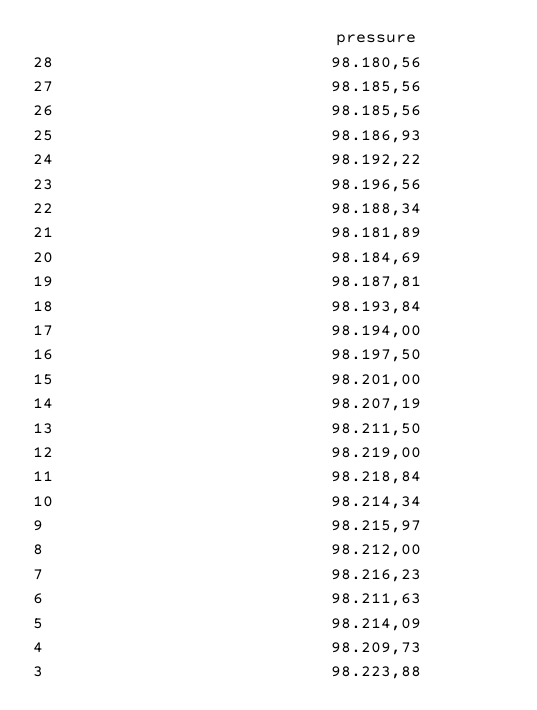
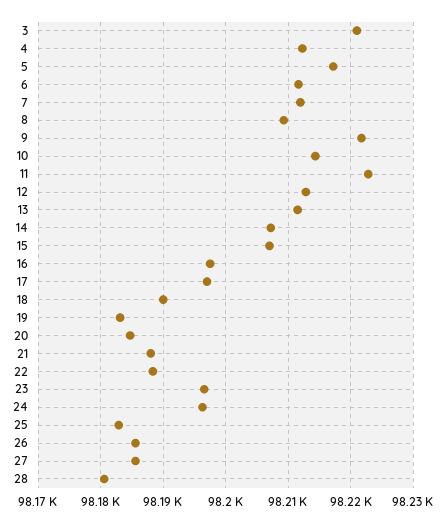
  {
    "28": 98180.56,
    "27": 98185.56,
    "26": 98185.56,
-   "25": 98186.93,
+   "25": 98183,
-   "24": 98192.22,
+   "24": 98196,
    "23": 98196.56,
    "22": 98188.34,
-   "21": 98181.89,
+   "21": 98188,
    "20": 98184.69,
-   "19": 98187.81,
+   "19": 98183,
-   "18": 98193.84,
+   "18": 98190,
-   "17": 98194,
+   "17": 98197,
    "16": 98197.5,
-   "15": 98201,
+   "15": 98207,
    "14": 98207.19,
    "13": 98211.5,
-   "12": 98219,
+   "12": 98213,
-   "11": 98218.84,
+   "11": 98223,
    "10": 98214.34,
-   "9": 98215.97,
+   "9": 98222,
-   "8": 98212,
+   "8": 98209,
-   "7": 98216.23,
+   "7": 98212,
    "6": 98211.63,
-   "5": 98214.09,
+   "5": 98217,
-   "4": 98209.73,
+   "4": 98212,
-   "3": 98223.88
+   "3": 98221
  }

